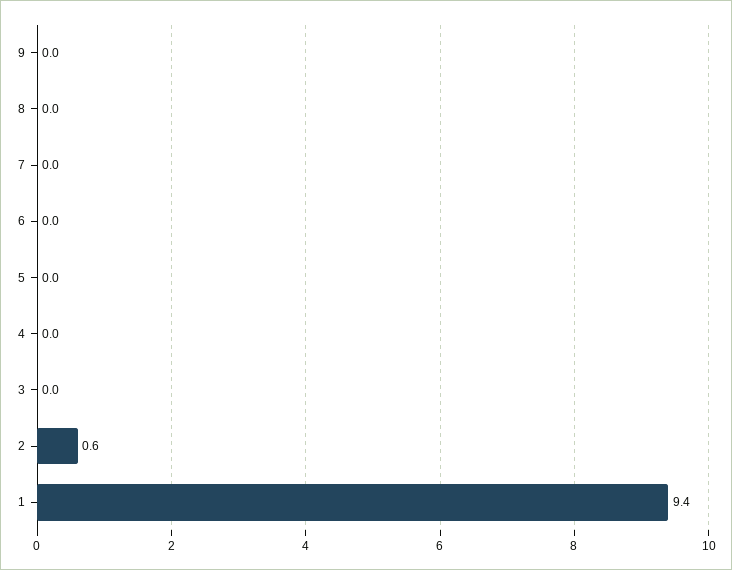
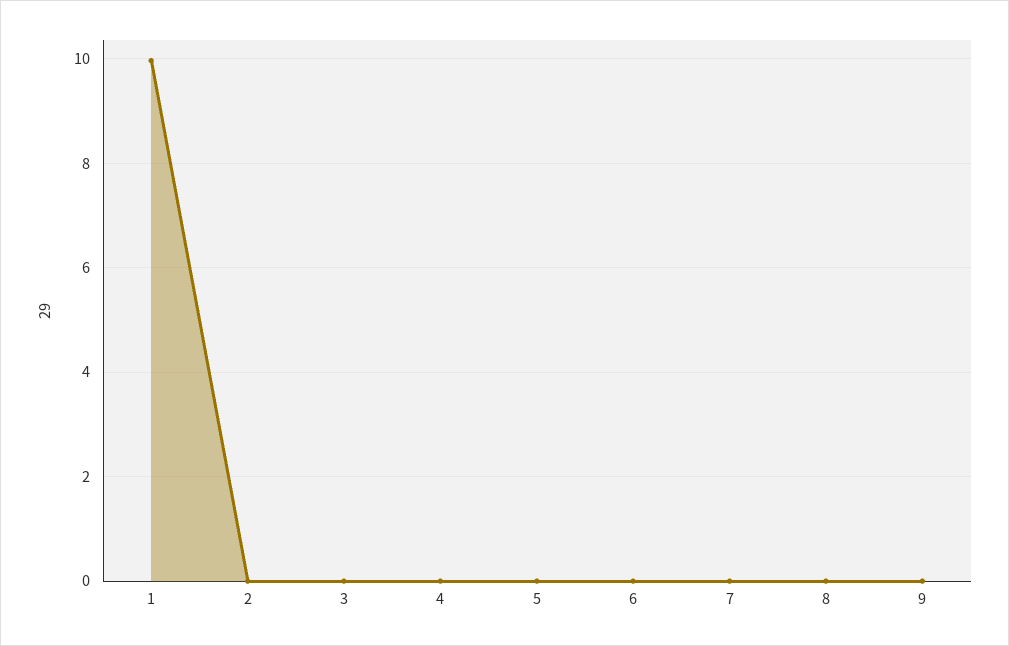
  {
    "9": 0,
    "8": 0,
    "7": 0,
    "6": 0,
    "5": 0,
    "4": 0,
    "3": 0,
-   "2": 0.6,
+   "2": 0,
-   "1": 9.4
+   "1": 10
  }

